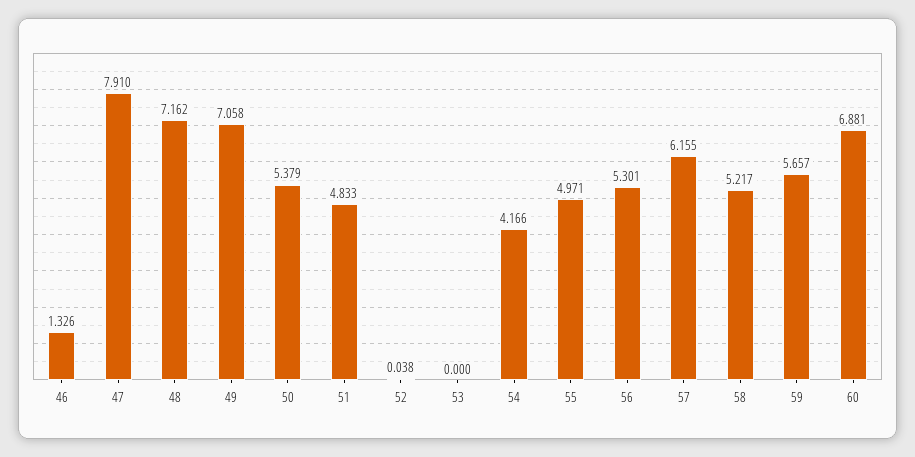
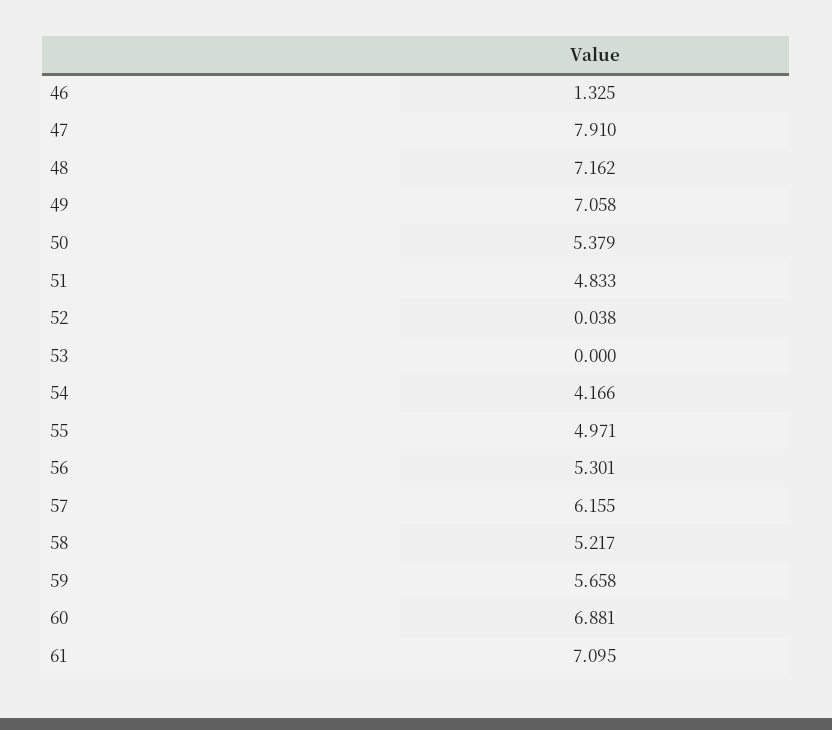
  {
-   "46": 1.326,
+   "46": 1.325,
    "47": 7.91,
    "48": 7.162,
    "49": 7.058,
    "50": 5.379,
    "51": 4.833,
    "52": 0.038,
    "53": 0,
    "54": 4.166,
    "55": 4.971,
    "56": 5.301,
    "57": 6.155,
    "58": 5.217,
-   "59": 5.657,
+   "59": 5.658,
-   "60": 6.881
+   "60": 6.881,
+   "61": 7.095
  }

